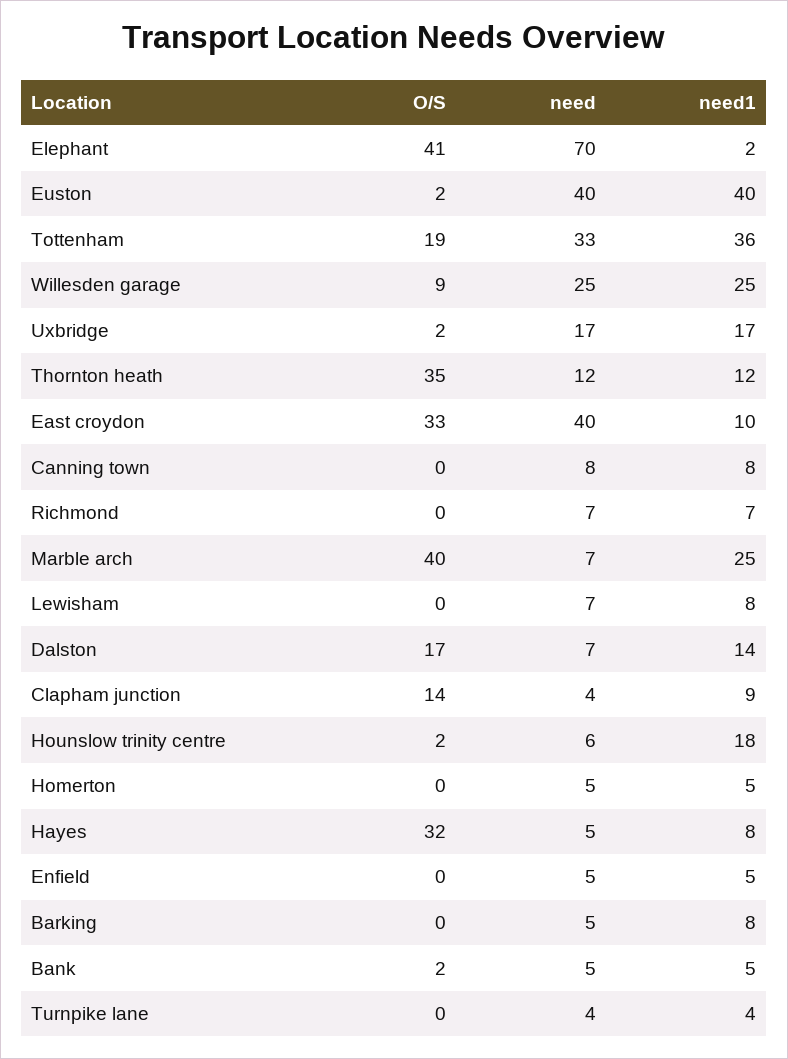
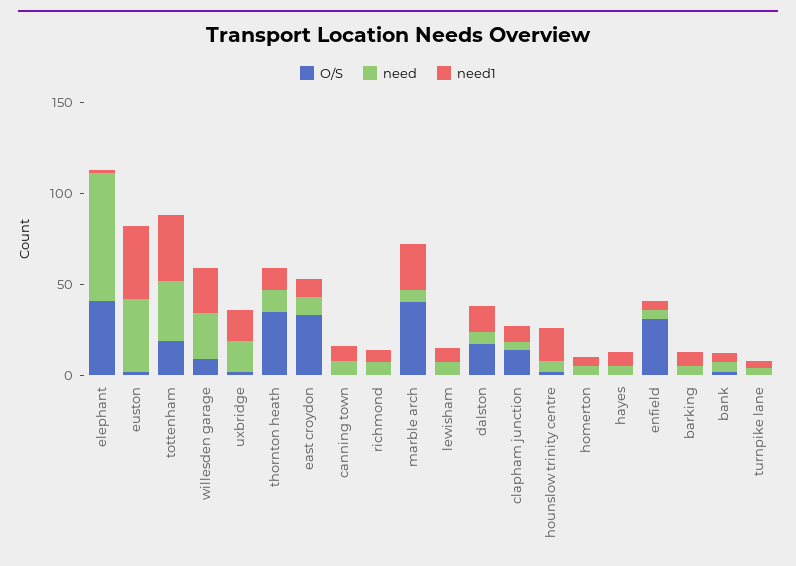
  {
    "O/S": {
      "Elephant": 41,
      "Euston": 2,
      "Tottenham": 19,
      "Willesden garage": 9,
      "Uxbridge": 2,
      "Thornton heath": 35,
      "East croydon": 33,
      "Canning town": 0,
      "Richmond": 0,
      "Marble arch": 40,
      "Lewisham": 0,
      "Dalston": 17,
      "Clapham junction": 14,
      "Hounslow trinity centre": 2,
      "Homerton": 0,
-     "Hayes": 32,
+     "Hayes": 0,
-     "Enfield": 0,
+     "Enfield": 30,
      "Barking": 0,
      "Bank": 2,
      "Turnpike lane": 0
    },
    "need": {
      "Elephant": 70,
      "Euston": 40,
      "Tottenham": 33,
      "Willesden garage": 25,
      "Uxbridge": 17,
      "Thornton heath": 12,
-     "East croydon": 40,
+     "East croydon": 10,
      "Canning town": 8,
      "Richmond": 7,
      "Marble arch": 7,
      "Lewisham": 7,
      "Dalston": 7,
      "Clapham junction": 4,
      "Hounslow trinity centre": 6,
      "Homerton": 5,
      "Hayes": 5,
      "Enfield": 5,
      "Barking": 5,
      "Bank": 5,
      "Turnpike lane": 4
    },
    "need1": {
      "Elephant": 2,
      "Euston": 40,
      "Tottenham": 36,
      "Willesden garage": 25,
      "Uxbridge": 17,
      "Thornton heath": 12,
      "East croydon": 10,
      "Canning town": 8,
      "Richmond": 7,
      "Marble arch": 25,
      "Lewisham": 8,
      "Dalston": 14,
      "Clapham junction": 9,
      "Hounslow trinity centre": 18,
      "Homerton": 5,
      "Hayes": 8,
      "Enfield": 5,
      "Barking": 8,
      "Bank": 5,
      "Turnpike lane": 4
    }
  }

